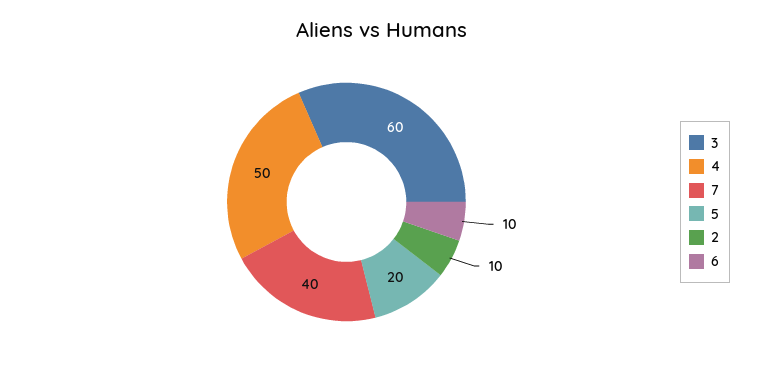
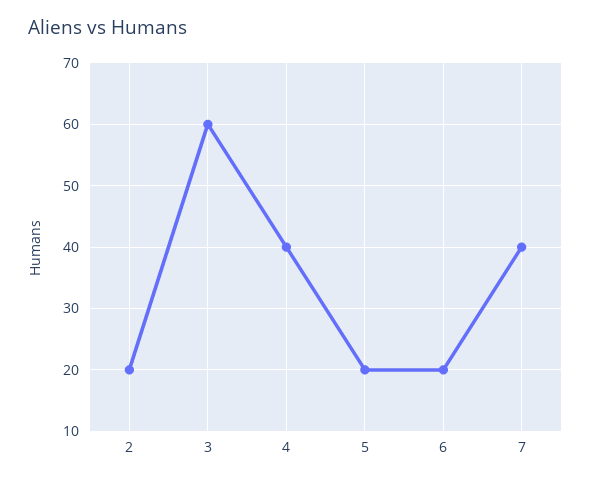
  {
    "3": 60,
-   "4": 50,
+   "4": 40,
    "7": 40,
    "5": 20,
-   "2": 10,
+   "2": 20,
-   "6": 10
+   "6": 20
  }

